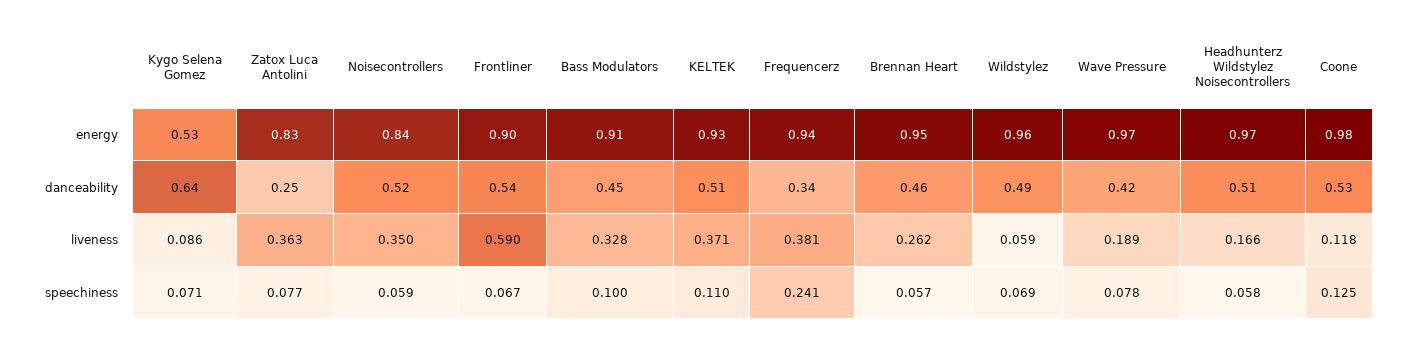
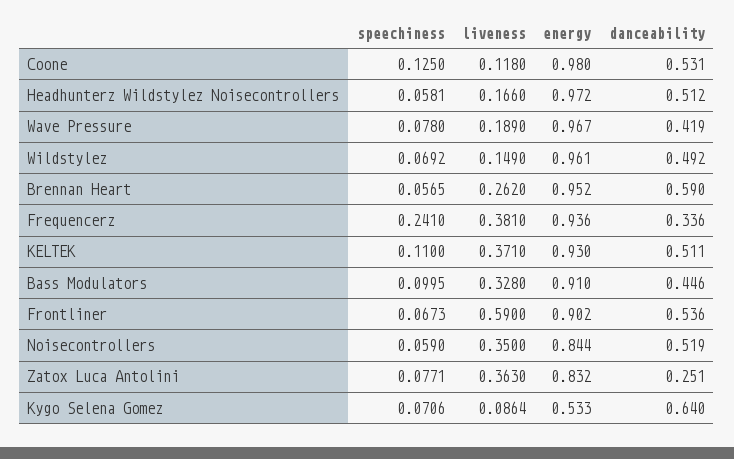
  {
    "Kygo Selena Gomez": {
      "energy": 0.533,
      "danceability": 0.64,
      "liveness": 0.0864,
      "speechiness": 0.0706
    },
    "Zatox Luca Antolini": {
      "energy": 0.832,
      "danceability": 0.251,
      "liveness": 0.363,
      "speechiness": 0.0771
    },
    "Noisecontrollers": {
      "energy": 0.844,
      "danceability": 0.519,
      "liveness": 0.35,
      "speechiness": 0.059
    },
    "Frontliner": {
      "energy": 0.902,
      "danceability": 0.536,
      "liveness": 0.59,
      "speechiness": 0.0673
    },
    "Bass Modulators": {
      "energy": 0.91,
      "danceability": 0.446,
      "liveness": 0.328,
      "speechiness": 0.0995
    },
    "KELTEK": {
      "energy": 0.93,
      "danceability": 0.511,
      "liveness": 0.371,
      "speechiness": 0.11
    },
    "Frequencerz": {
      "energy": 0.936,
      "danceability": 0.336,
      "liveness": 0.381,
      "speechiness": 0.241
    },
    "Brennan Heart": {
      "energy": 0.952,
-     "danceability": 0.46,
+     "danceability": 0.59,
      "liveness": 0.262,
      "speechiness": 0.0565
    },
    "Wildstylez": {
      "energy": 0.961,
      "danceability": 0.492,
-     "liveness": 0.059,
+     "liveness": 0.149,
      "speechiness": 0.0692
    },
    "Wave Pressure": {
      "energy": 0.967,
      "danceability": 0.419,
      "liveness": 0.189,
      "speechiness": 0.078
    },
    "Headhunterz Wildstylez Noisecontrollers": {
      "energy": 0.972,
      "danceability": 0.512,
      "liveness": 0.166,
      "speechiness": 0.0581
    },
    "Coone": {
      "energy": 0.98,
      "danceability": 0.531,
      "liveness": 0.118,
      "speechiness": 0.125
    }
  }

